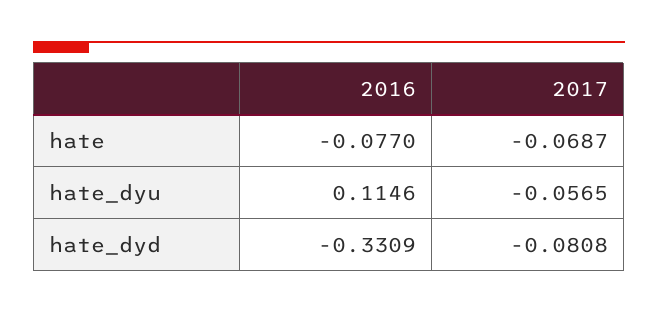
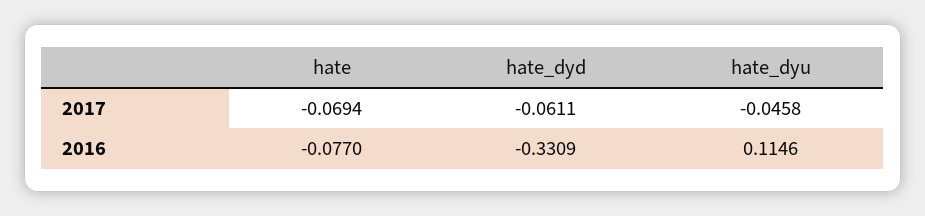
  {
    "2016": {
      "hate": -0.077,
      "hate_dyu": 0.1146,
      "hate_dyd": -0.3309
    },
    "2017": {
-     "hate": -0.0687,
+     "hate": -0.0694,
-     "hate_dyu": -0.0565,
+     "hate_dyu": -0.0458,
-     "hate_dyd": -0.0808
+     "hate_dyd": -0.0611
    }
  }

